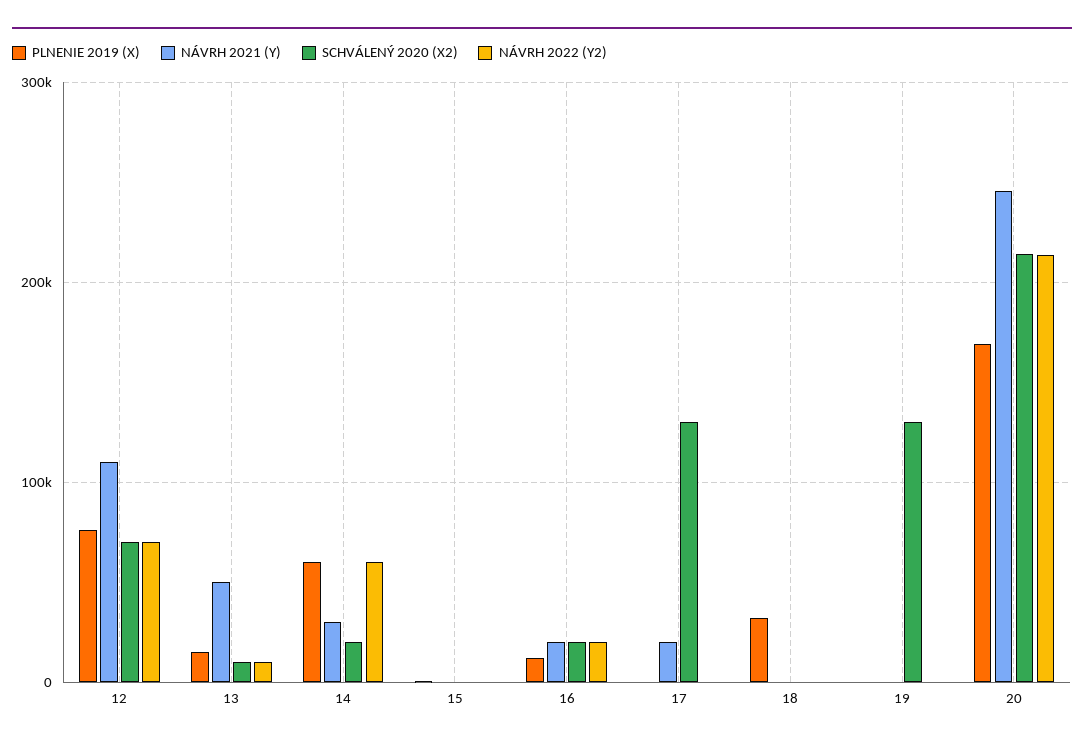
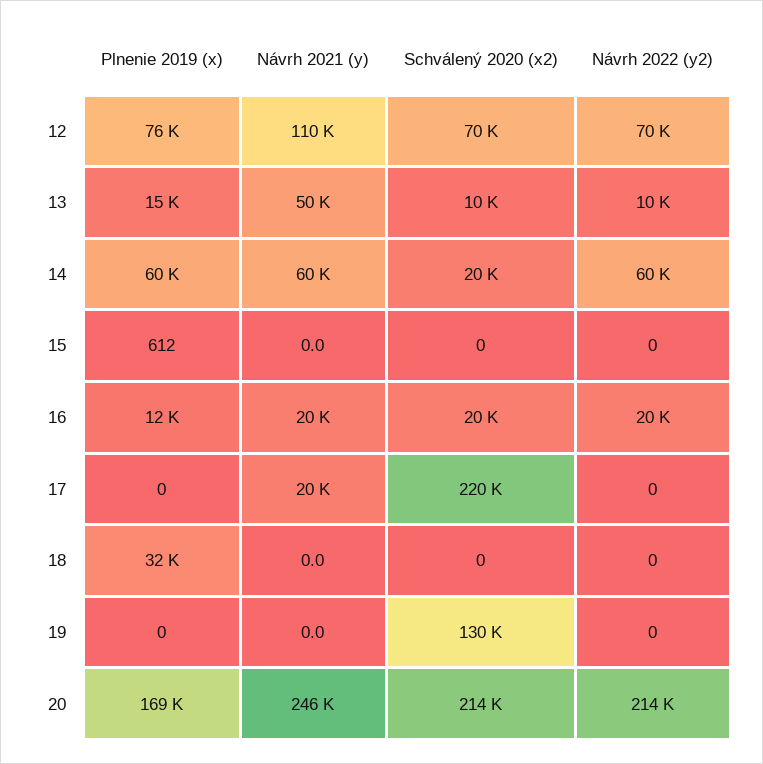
  {
    "PLNENIE 2019 (X)": {
      "12": 76000,
      "13": 15000,
      "14": 60000,
      "15": 612,
      "16": 12000,
      "17": 0,
      "18": 32000,
      "19": 0,
      "20": 169000
    },
    "NÁVRH 2021 (Y)": {
      "12": 110000,
      "13": 50000,
-     "14": 30000,
+     "14": 60000,
      "15": 0,
      "16": 20000,
      "17": 20000,
      "18": 0,
      "19": 0,
      "20": 246000
    },
    "SCHVÁLENÝ 2020 (X2)": {
      "12": 70000,
      "13": 10000,
      "14": 20000,
      "15": 0,
      "16": 20000,
-     "17": 130000,
+     "17": 220000,
      "18": 0,
      "19": 130000,
      "20": 214000
    },
    "NÁVRH 2022 (Y2)": {
      "12": 70000,
      "13": 10000,
      "14": 60000,
      "15": 0,
      "16": 20000,
      "17": 0,
      "18": 0,
      "19": 0,
      "20": 214000
    }
  }

